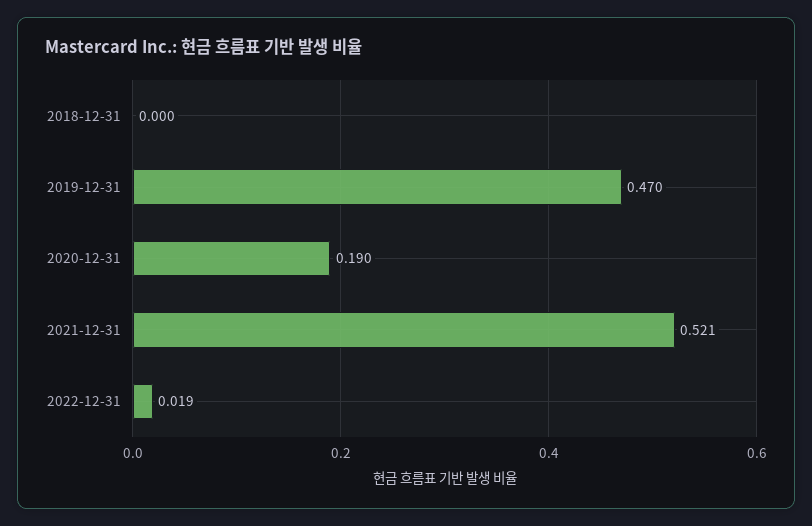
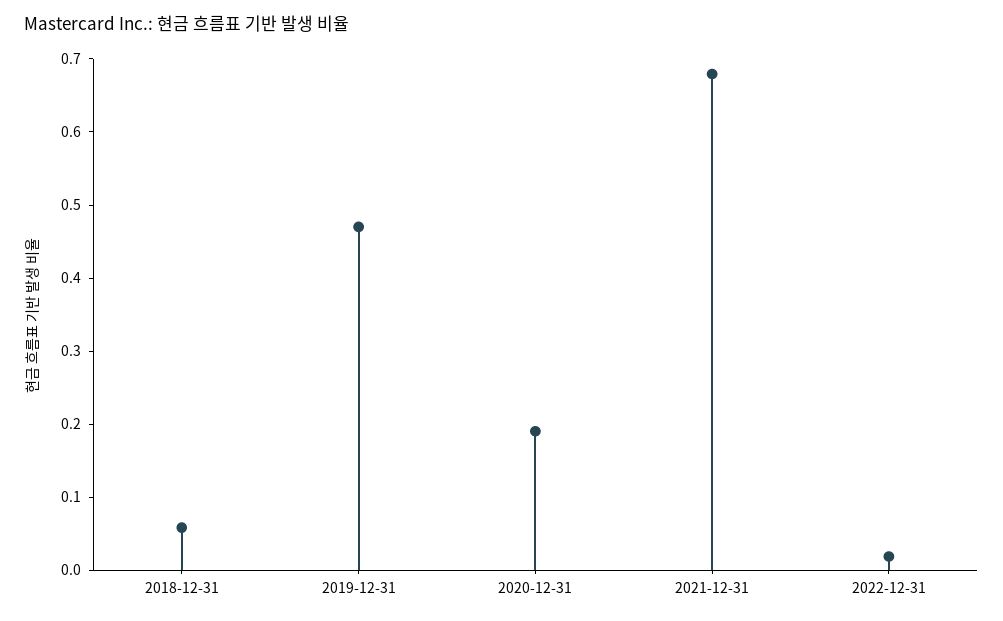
  {
-   "2018-12-31": 0,
+   "2018-12-31": 0.06,
    "2019-12-31": 0.47,
    "2020-12-31": 0.19,
-   "2021-12-31": 0.521,
+   "2021-12-31": 0.68,
    "2022-12-31": 0.019
  }

